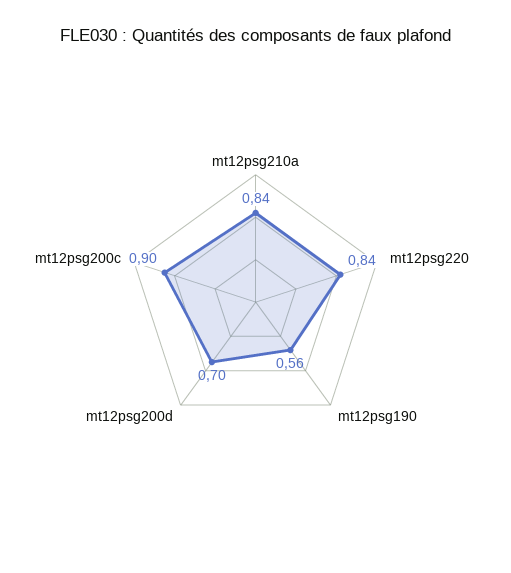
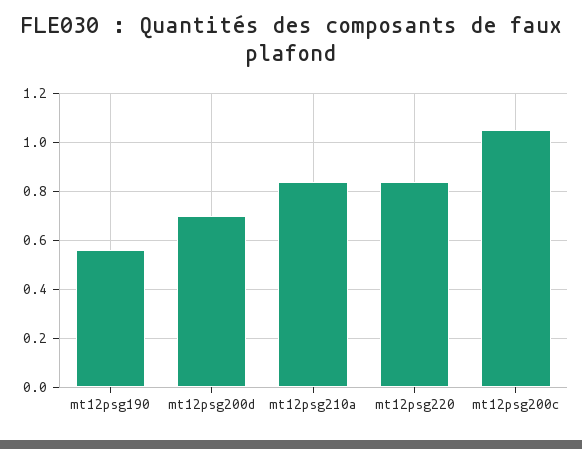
  {
    "mt12psg210a": 0.84,
    "mt12psg220": 0.84,
    "mt12psg190": 0.56,
    "mt12psg200d": 0.7,
-   "mt12psg200c": 0.9
+   "mt12psg200c": 1.05
  }

